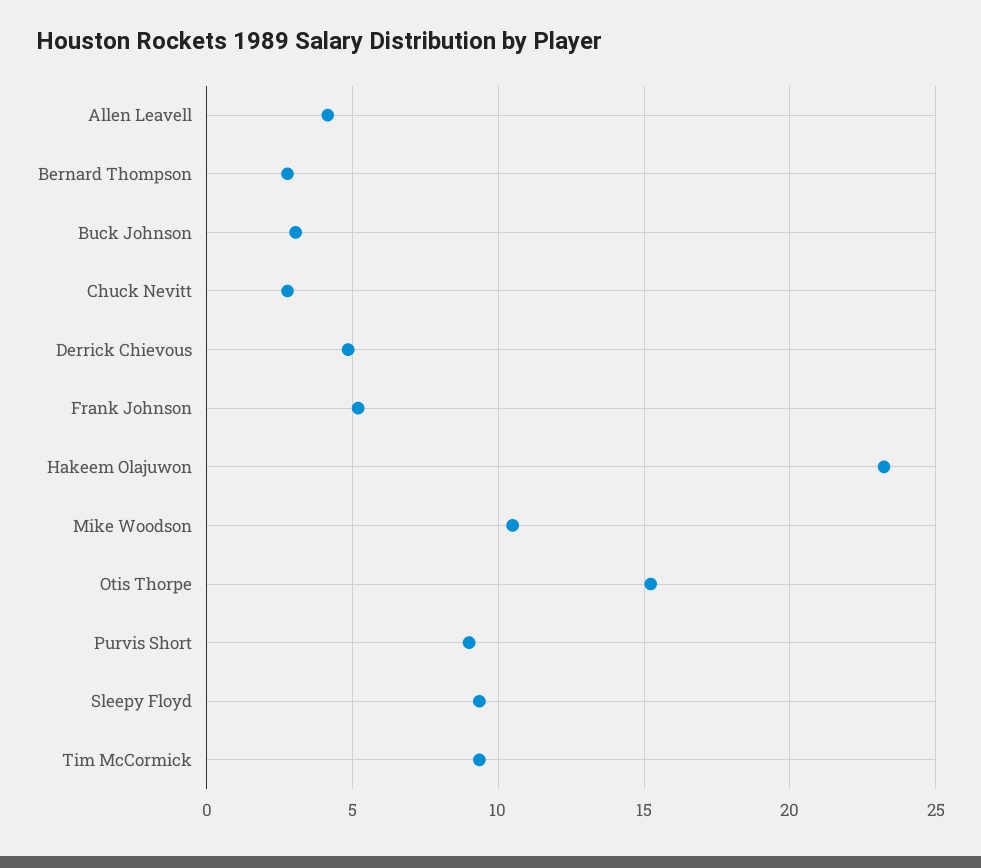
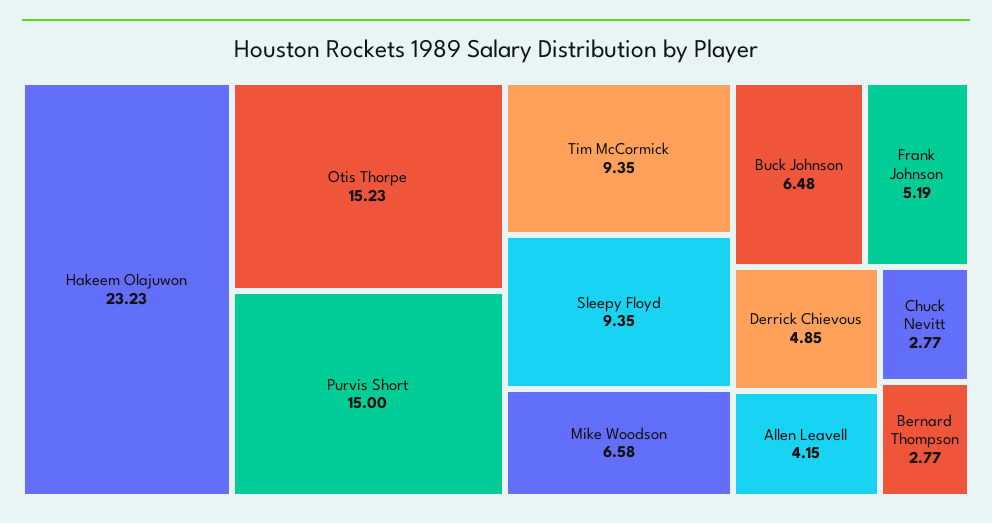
  {
    "Allen Leavell": 4.15,
    "Bernard Thompson": 2.77,
-   "Buck Johnson": 3,
+   "Buck Johnson": 6.48,
    "Chuck Nevitt": 2.77,
    "Derrick Chievous": 4.85,
    "Frank Johnson": 5.19,
    "Hakeem Olajuwon": 23.23,
-   "Mike Woodson": 10.5,
+   "Mike Woodson": 6.58,
    "Otis Thorpe": 15.23,
-   "Purvis Short": 9,
+   "Purvis Short": 15,
    "Sleepy Floyd": 9.35,
    "Tim McCormick": 9.35
  }

